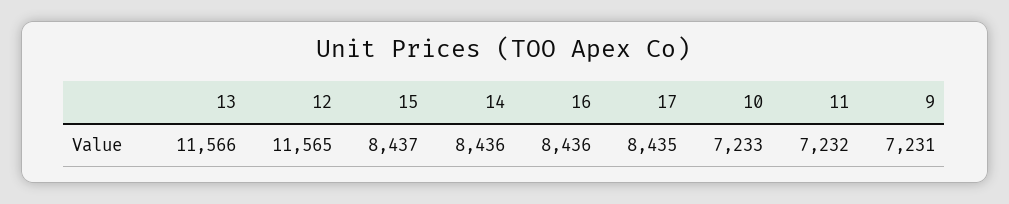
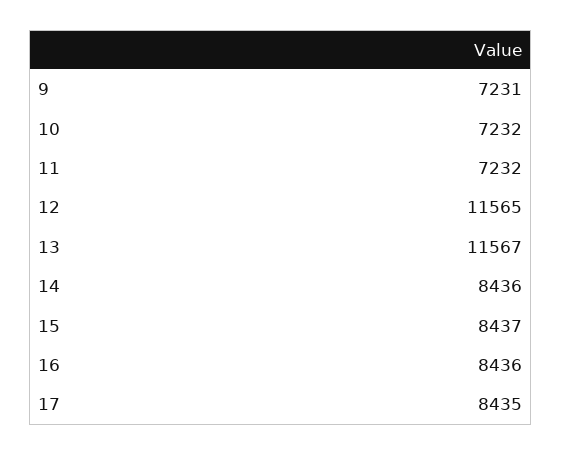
  {
-   "13": 11566,
+   "13": 11567,
    "12": 11565,
    "15": 8437,
    "14": 8436,
    "16": 8436,
    "17": 8435,
-   "10": 7233,
+   "10": 7232,
    "11": 7232,
    "9": 7231
  }

